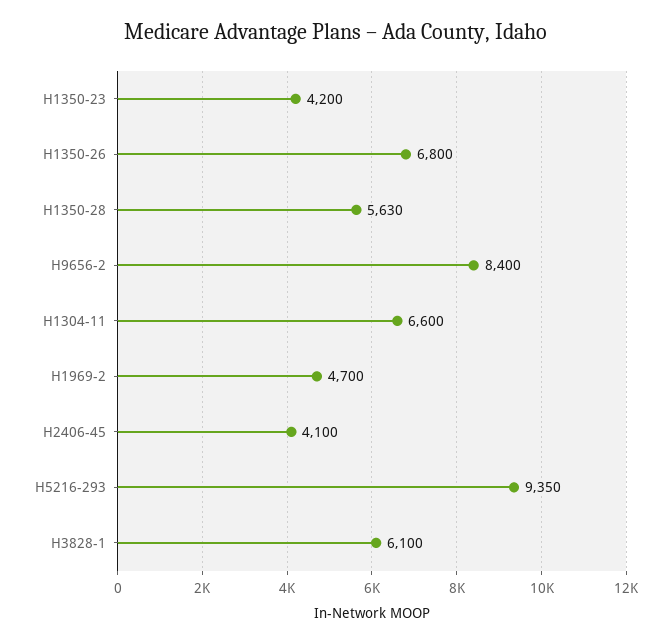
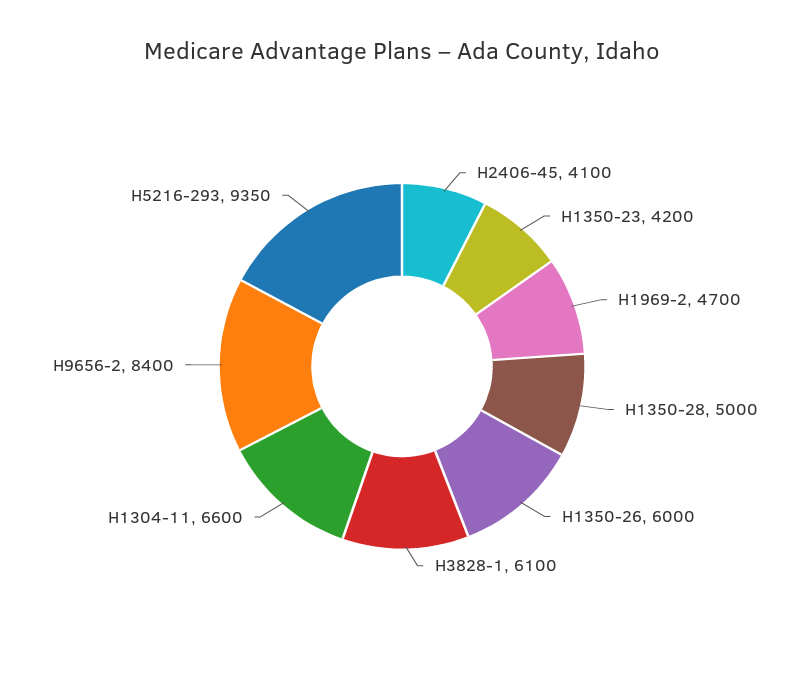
  {
    "H1350-23": 4200,
-   "H1350-26": 6800,
+   "H1350-26": 6000,
-   "H1350-28": 5630,
+   "H1350-28": 5000,
    "H9656-2": 8400,
    "H1304-11": 6600,
    "H1969-2": 4700,
    "H2406-45": 4100,
    "H5216-293": 9350,
    "H3828-1": 6100
  }

